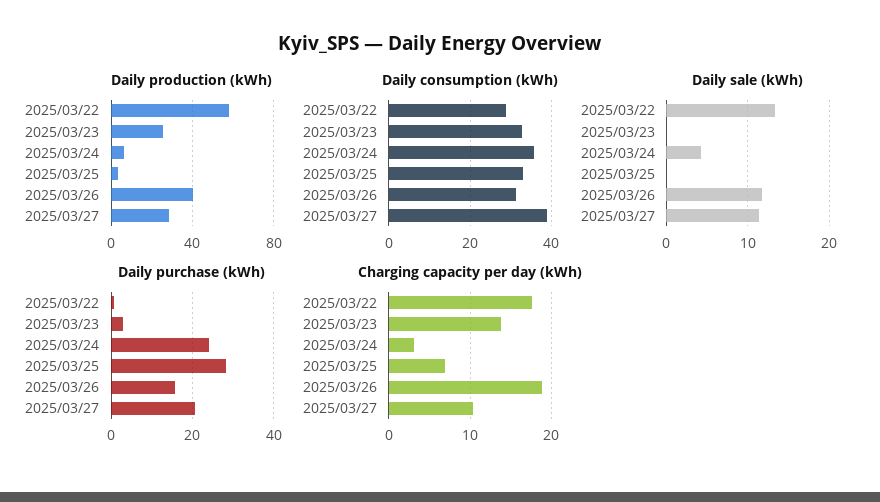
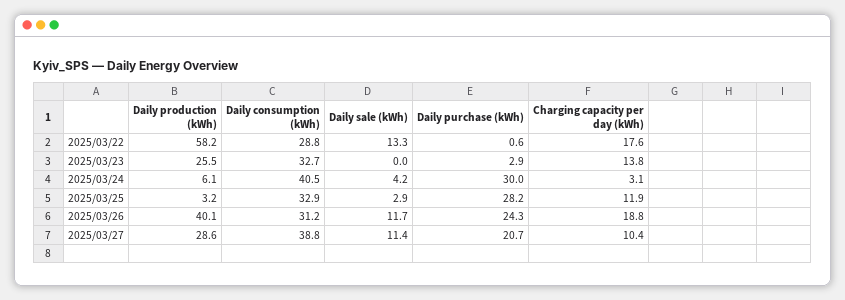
  {
    "Daily production (kWh)": {
      "2025/03/22": 58.2,
      "2025/03/23": 25.5,
      "2025/03/24": 6.1,
      "2025/03/25": 3.2,
      "2025/03/26": 40.1,
      "2025/03/27": 28.6
    },
    "Daily consumption (kWh)": {
      "2025/03/22": 28.8,
      "2025/03/23": 32.7,
-     "2025/03/24": 36,
+     "2025/03/24": 40.5,
      "2025/03/25": 32.9,
      "2025/03/26": 31.2,
      "2025/03/27": 38.8
    },
    "Daily sale (kWh)": {
      "2025/03/22": 13.3,
      "2025/03/23": 0,
      "2025/03/24": 4.2,
-     "2025/03/25": 0,
+     "2025/03/25": 2.9,
      "2025/03/26": 11.7,
      "2025/03/27": 11.4
    },
    "Daily purchase (kWh)": {
      "2025/03/22": 0.6,
      "2025/03/23": 2.9,
-     "2025/03/24": 24,
+     "2025/03/24": 30,
      "2025/03/25": 28.2,
-     "2025/03/26": 16,
+     "2025/03/26": 24.3,
      "2025/03/27": 20.7
    },
    "Charging capacity per day (kWh)": {
      "2025/03/22": 17.6,
      "2025/03/23": 13.8,
      "2025/03/24": 3.1,
-     "2025/03/25": 7,
+     "2025/03/25": 11.9,
      "2025/03/26": 18.8,
      "2025/03/27": 10.4
    }
  }

